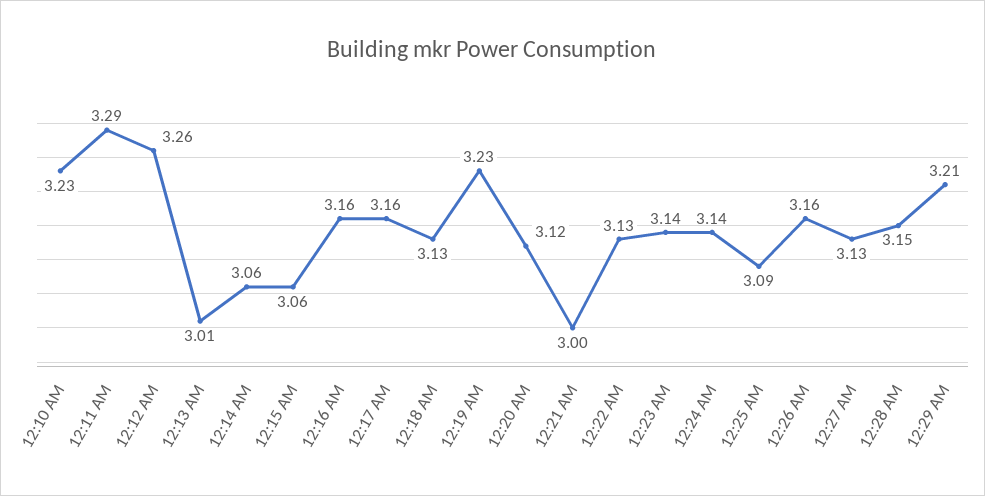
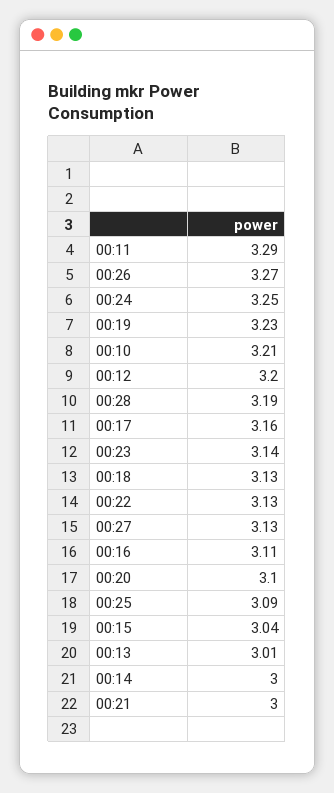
  {
-   "12:10 AM": 3.23,
+   "12:10 AM": 3.21,
    "12:11 AM": 3.29,
-   "12:12 AM": 3.26,
+   "12:12 AM": 3.2,
    "12:13 AM": 3.01,
-   "12:14 AM": 3.06,
+   "12:14 AM": 3,
-   "12:15 AM": 3.06,
+   "12:15 AM": 3.04,
-   "12:16 AM": 3.16,
+   "12:16 AM": 3.11,
    "12:17 AM": 3.16,
    "12:18 AM": 3.13,
    "12:19 AM": 3.23,
-   "12:20 AM": 3.12,
+   "12:20 AM": 3.1,
    "12:21 AM": 3,
    "12:22 AM": 3.13,
    "12:23 AM": 3.14,
-   "12:24 AM": 3.14,
+   "12:24 AM": 3.25,
    "12:25 AM": 3.09,
-   "12:26 AM": 3.16,
+   "12:26 AM": 3.27,
    "12:27 AM": 3.13,
-   "12:28 AM": 3.15,
+   "12:28 AM": 3.19
-   "12:29 AM": 3.21
  }

